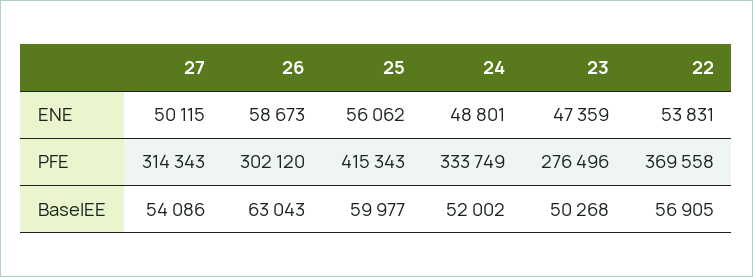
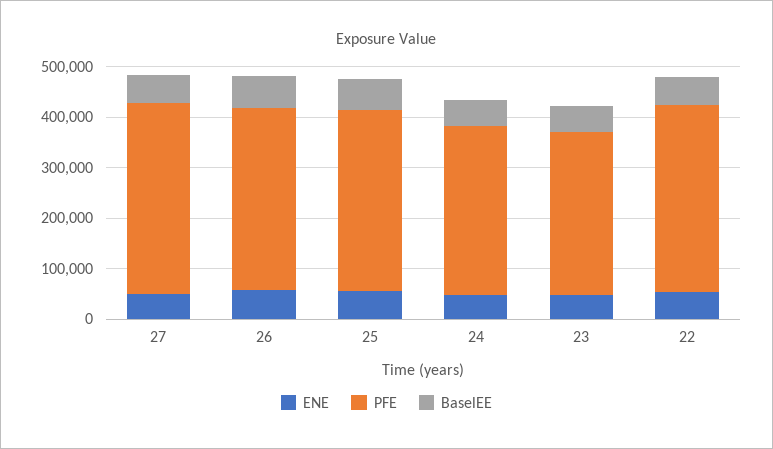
  {
    "ENE": {
      "27": 50115,
      "26": 58673,
      "25": 56062,
      "24": 48801,
      "23": 47359,
      "22": 53831
    },
    "PFE": {
-     "27": 314343,
+     "27": 380000,
-     "26": 302120,
+     "26": 360000,
-     "25": 415343,
+     "25": 360000,
      "24": 333749,
-     "23": 276496,
+     "23": 320000,
      "22": 369558
    },
    "BaselEE": {
      "27": 54086,
      "26": 63043,
      "25": 59977,
      "24": 52002,
      "23": 50268,
      "22": 56905
    }
  }

